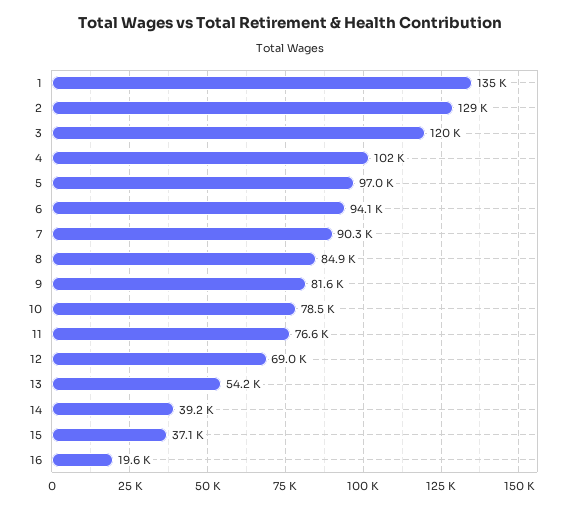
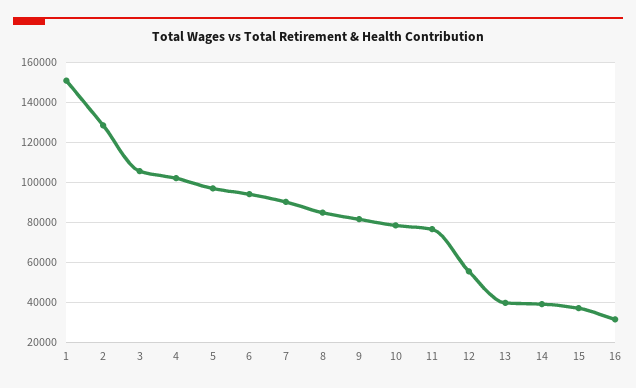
  {
-   "1": 135000,
+   "1": 150000,
    "2": 129000,
-   "3": 120000,
+   "3": 105000,
    "4": 102000,
    "5": 97000,
    "6": 94100,
    "7": 90300,
    "8": 84900,
    "9": 81600,
    "10": 78500,
    "11": 76600,
-   "12": 69000,
+   "12": 55000,
-   "13": 54200,
+   "13": 40000,
    "14": 39200,
    "15": 37100,
-   "16": 19600
+   "16": 30000
  }

